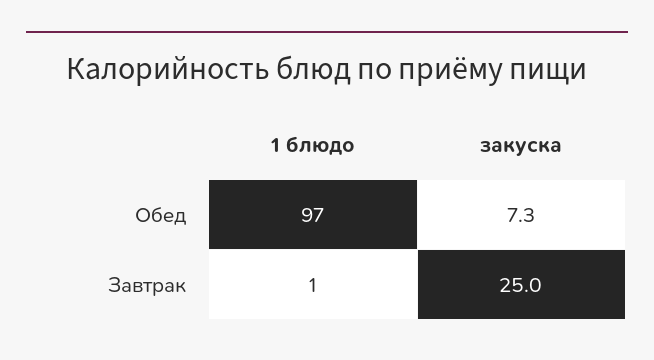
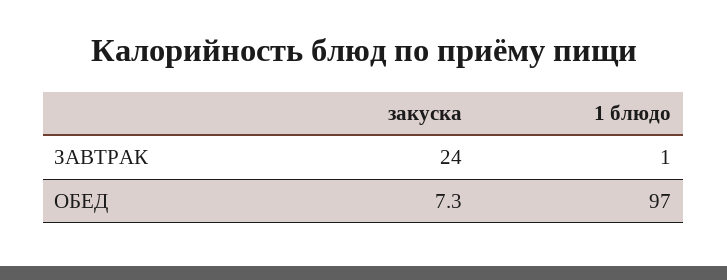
  {
    "1 блюдо": {
      "Обед": 97,
      "Завтрак": 1
    },
    "закуска": {
      "Обед": 7.3,
-     "Завтрак": 25
+     "Завтрак": 24
    }
  }

